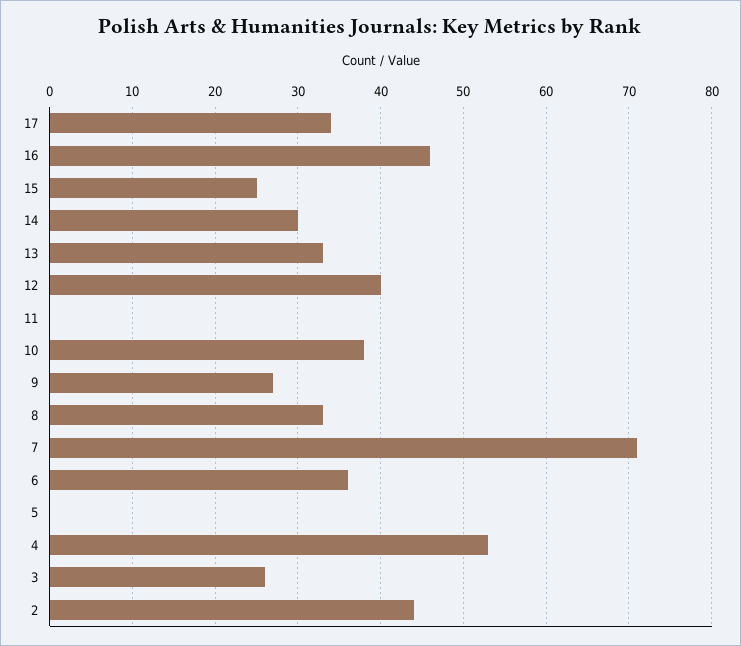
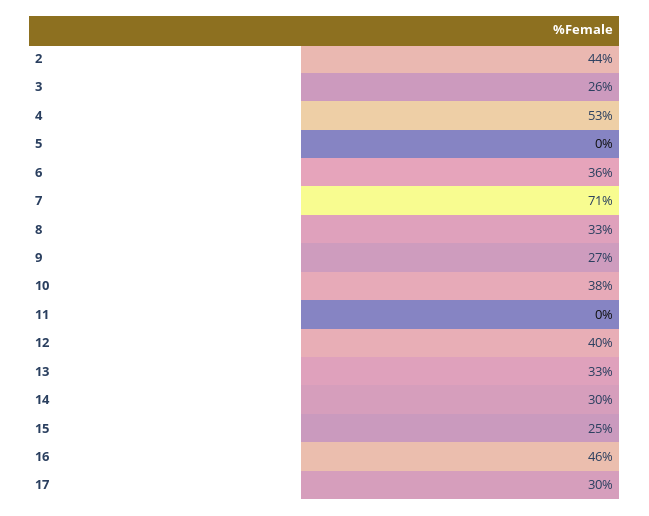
  {
-   "17": 34,
+   "17": 30,
    "16": 46,
    "15": 25,
    "14": 30,
    "13": 33,
    "12": 40,
    "11": 0,
    "10": 38,
    "9": 27,
    "8": 33,
    "7": 71,
    "6": 36,
    "5": 0,
    "4": 53,
    "3": 26,
    "2": 44
  }

